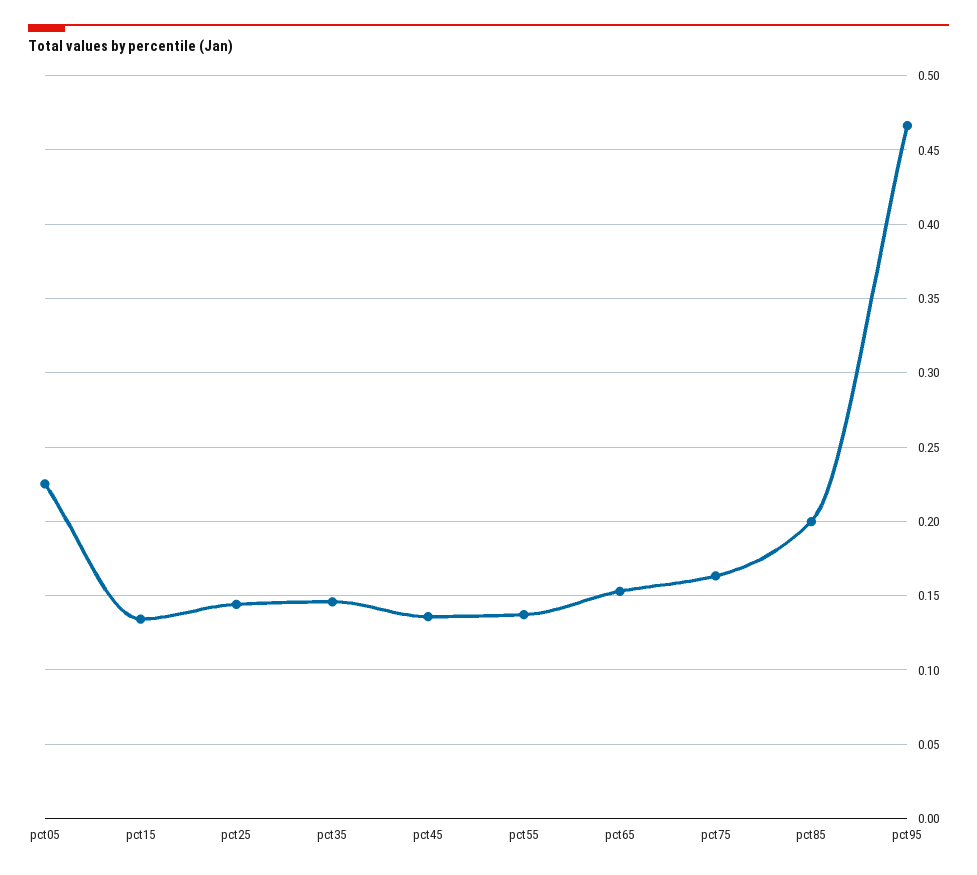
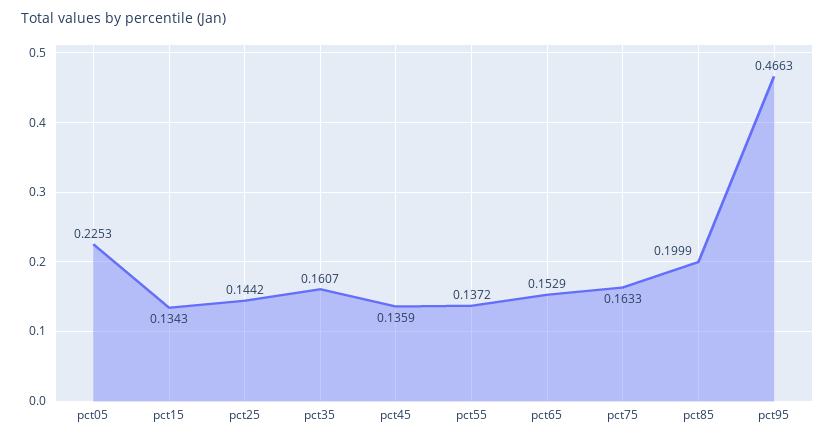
  {
    "pct05": 0.2253,
    "pct15": 0.1343,
    "pct25": 0.1442,
-   "pct35": 0.145,
+   "pct35": 0.1607,
    "pct45": 0.1359,
    "pct55": 0.1372,
    "pct65": 0.1529,
    "pct75": 0.1633,
    "pct85": 0.1999,
    "pct95": 0.4663
  }

